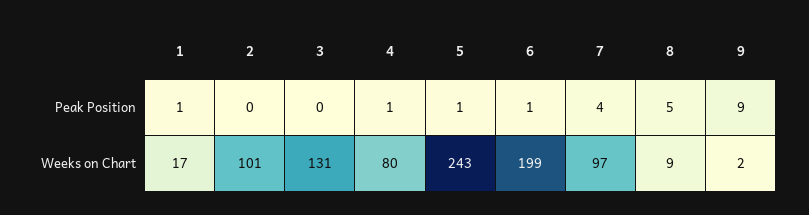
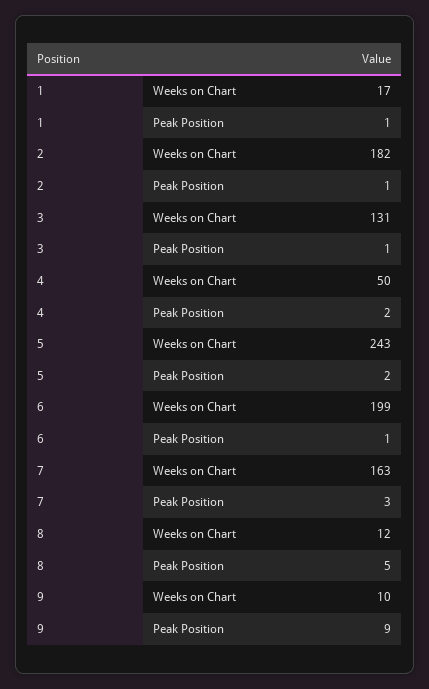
  {
    "1": {
      "Peak Position": 1,
      "Weeks on Chart": 17
    },
    "2": {
-     "Peak Position": 0,
+     "Peak Position": 1,
-     "Weeks on Chart": 101
+     "Weeks on Chart": 182
    },
    "3": {
-     "Peak Position": 0,
+     "Peak Position": 1,
      "Weeks on Chart": 131
    },
    "4": {
-     "Peak Position": 1,
+     "Peak Position": 2,
-     "Weeks on Chart": 80
+     "Weeks on Chart": 50
    },
    "5": {
-     "Peak Position": 1,
+     "Peak Position": 2,
      "Weeks on Chart": 243
    },
    "6": {
      "Peak Position": 1,
      "Weeks on Chart": 199
    },
    "7": {
-     "Peak Position": 4,
+     "Peak Position": 3,
-     "Weeks on Chart": 97
+     "Weeks on Chart": 163
    },
    "8": {
      "Peak Position": 5,
-     "Weeks on Chart": 9
+     "Weeks on Chart": 12
    },
    "9": {
      "Peak Position": 9,
-     "Weeks on Chart": 2
+     "Weeks on Chart": 10
    }
  }

